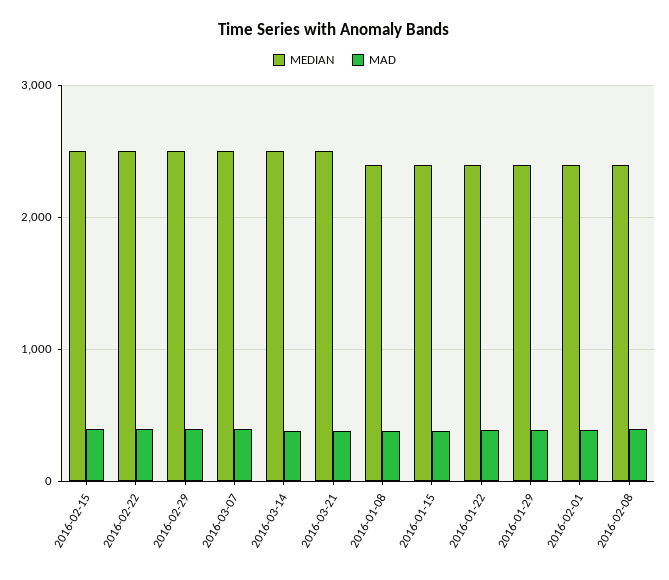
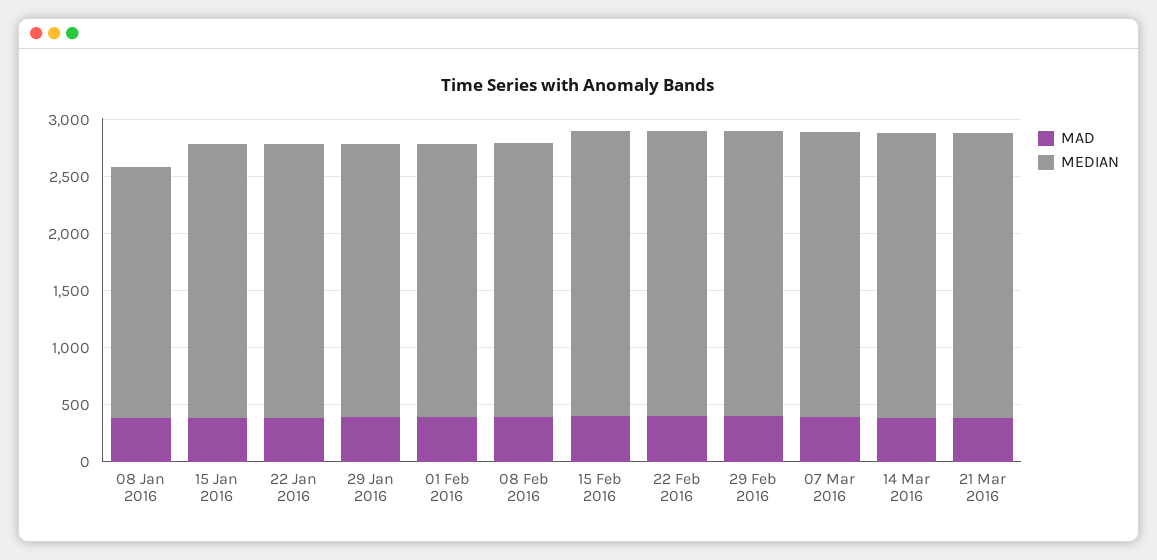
  {
    "MEDIAN": {
      "2016-02-15": 2500,
      "2016-02-22": 2500,
      "2016-02-29": 2500,
      "2016-03-07": 2500,
      "2016-03-14": 2500,
      "2016-03-21": 2500,
-     "2016-01-08": 2400,
+     "2016-01-08": 2200,
      "2016-01-15": 2400,
      "2016-01-22": 2400,
      "2016-01-29": 2400,
      "2016-02-01": 2400,
      "2016-02-08": 2400
    },
    "MAD": {
      "2016-02-15": 400,
      "2016-02-22": 400,
      "2016-02-29": 400,
      "2016-03-07": 400,
      "2016-03-14": 400,
      "2016-03-21": 400,
      "2016-01-08": 400,
      "2016-01-15": 400,
      "2016-01-22": 400,
      "2016-01-29": 400,
      "2016-02-01": 400,
      "2016-02-08": 400
    }
  }

